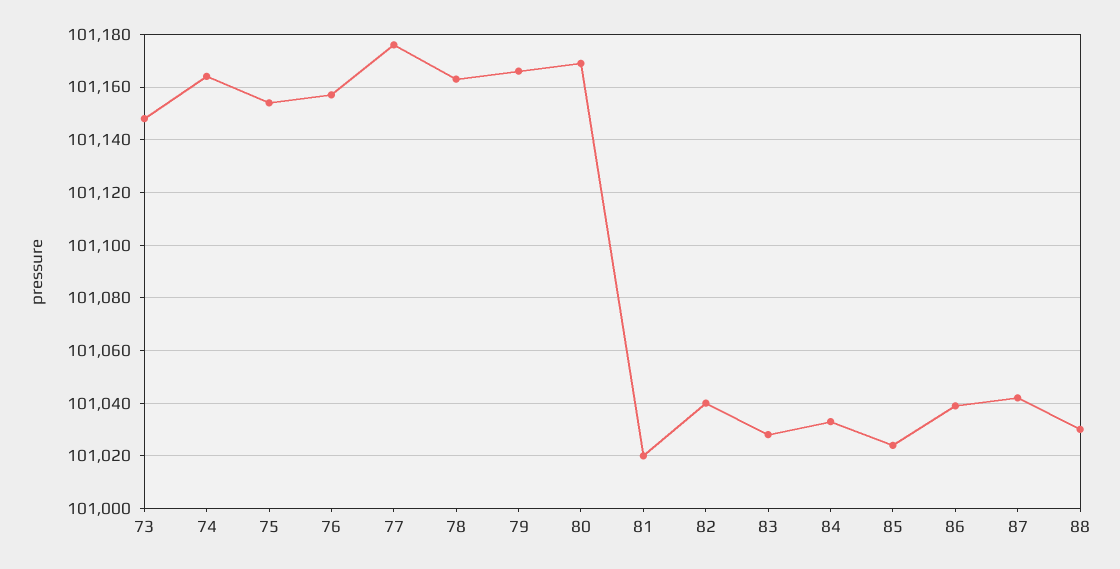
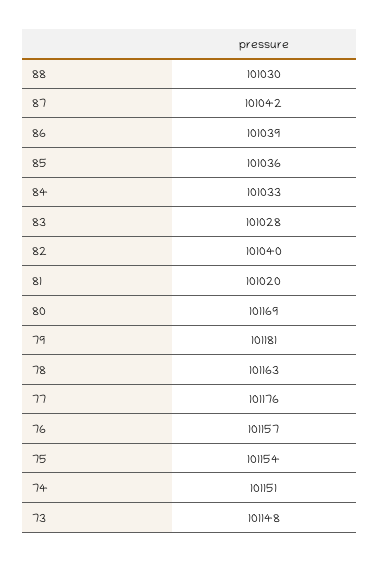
  {
    "73": 101148,
-   "74": 101165,
+   "74": 101151,
    "75": 101154,
    "76": 101157,
    "77": 101176,
    "78": 101163,
-   "79": 101165,
+   "79": 101181,
    "80": 101169,
    "81": 101020,
    "82": 101040,
    "83": 101028,
    "84": 101033,
-   "85": 101025,
+   "85": 101036,
    "86": 101039,
    "87": 101042,
    "88": 101030
  }

